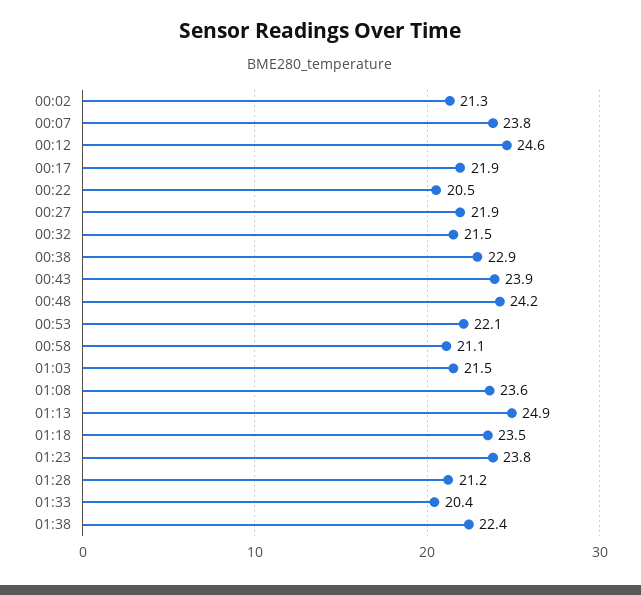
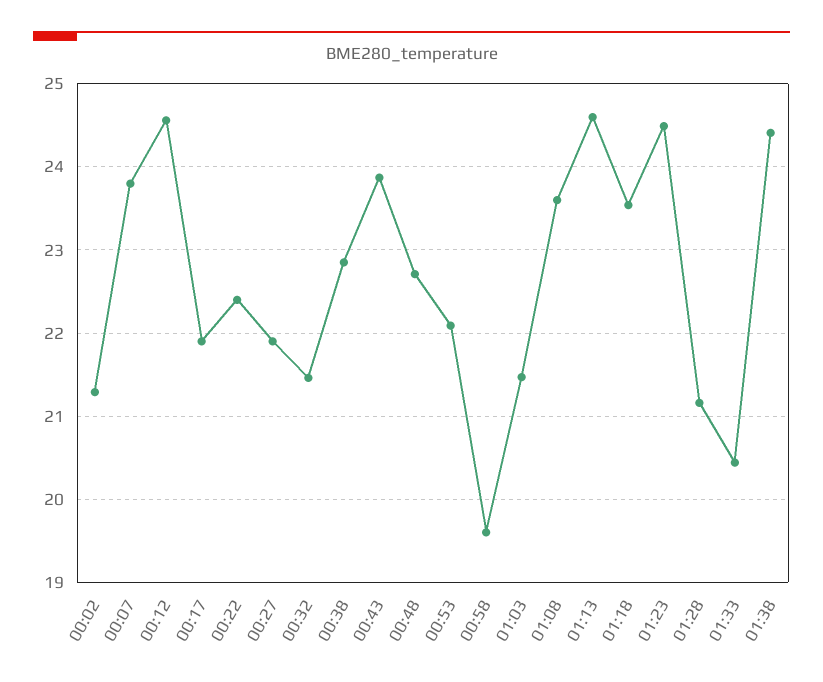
  {
    "00:02": 21.3,
    "00:07": 23.8,
    "00:12": 24.6,
    "00:17": 21.9,
-   "00:22": 20.5,
+   "00:22": 22.4,
    "00:27": 21.9,
    "00:32": 21.5,
    "00:38": 22.9,
    "00:43": 23.9,
-   "00:48": 24.2,
+   "00:48": 22.7,
    "00:53": 22.1,
-   "00:58": 21.1,
+   "00:58": 19.6,
    "01:03": 21.5,
    "01:08": 23.6,
-   "01:13": 24.9,
+   "01:13": 24.6,
    "01:18": 23.5,
-   "01:23": 23.8,
+   "01:23": 24.5,
    "01:28": 21.2,
    "01:33": 20.4,
-   "01:38": 22.4
+   "01:38": 24.4
  }

